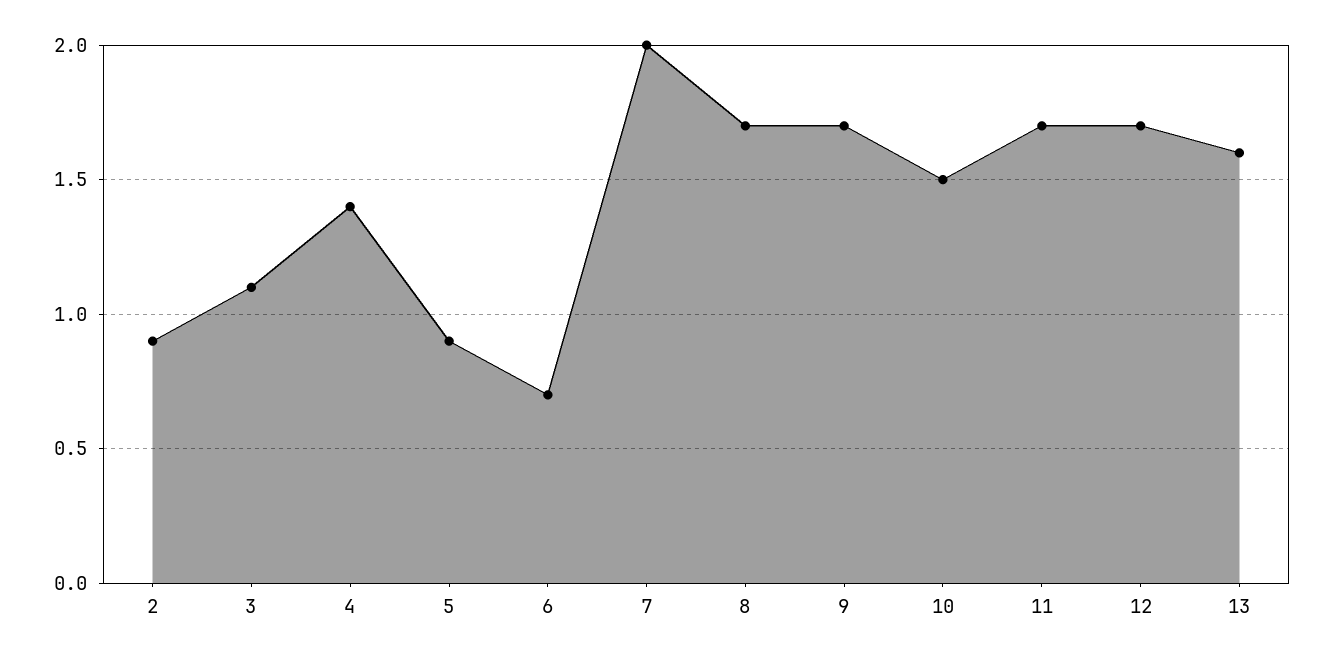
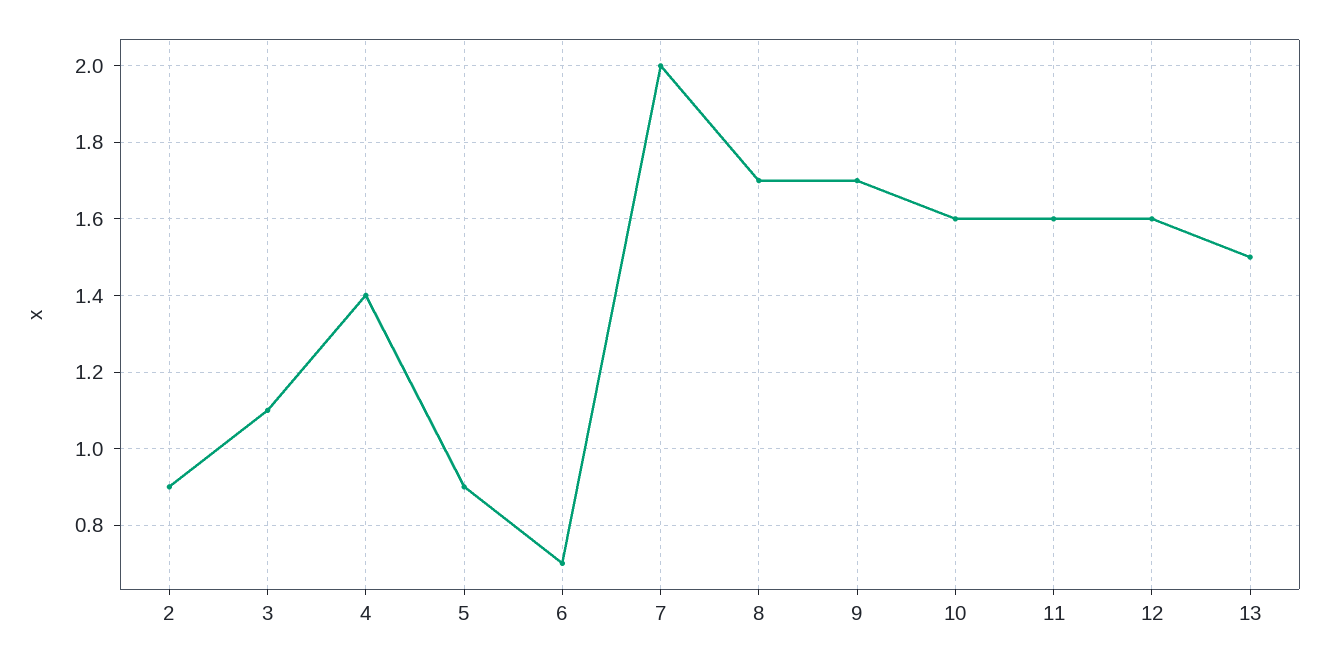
  {
    "2": 0.9,
    "3": 1.1,
    "4": 1.4,
    "5": 0.9,
    "6": 0.7,
    "7": 2,
    "8": 1.7,
    "9": 1.7,
-   "10": 1.5,
+   "10": 1.6,
-   "11": 1.7,
+   "11": 1.6,
-   "12": 1.7,
+   "12": 1.6,
-   "13": 1.6
+   "13": 1.5
  }

